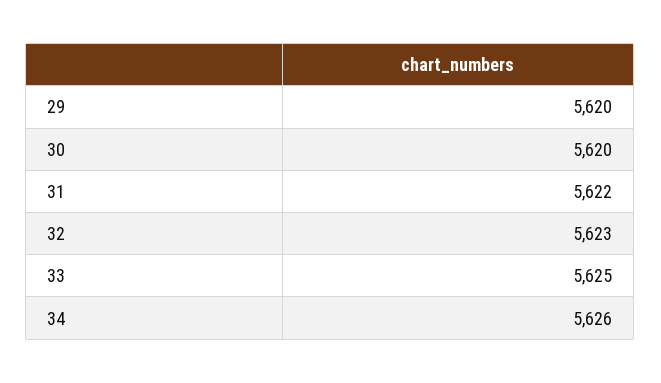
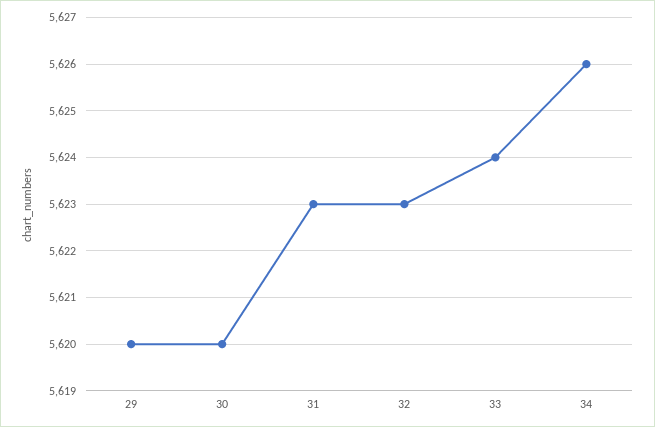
  {
    "29": 5620,
    "30": 5620,
-   "31": 5622,
+   "31": 5623,
    "32": 5623,
-   "33": 5625,
+   "33": 5624,
    "34": 5626
  }

